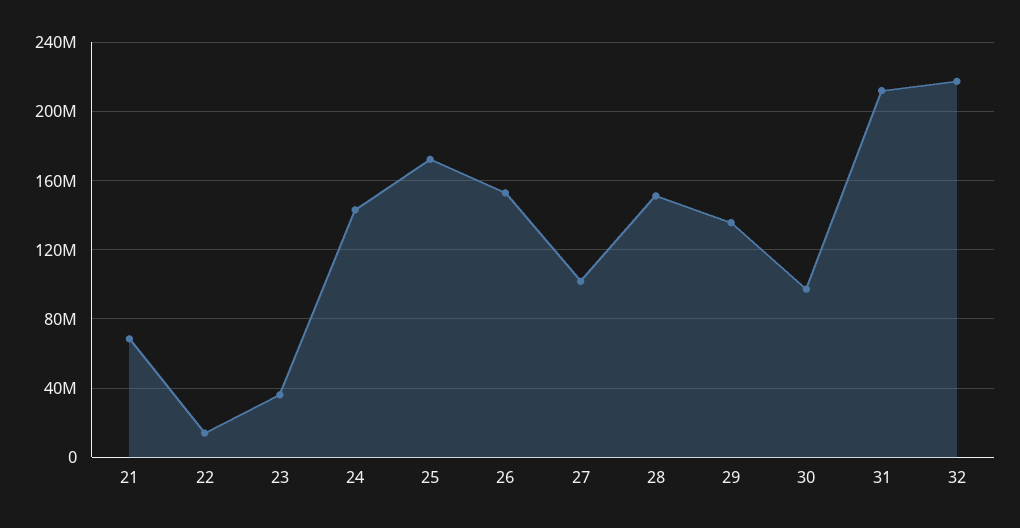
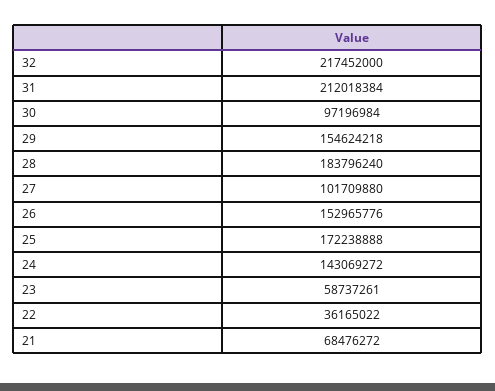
  {
    "21": 68476272,
-   "22": 15000000,
+   "22": 36165022,
-   "23": 35000000,
+   "23": 58737261,
    "24": 143069272,
    "25": 172238888,
    "26": 152965776,
    "27": 101709880,
-   "28": 150000000,
+   "28": 183796240,
-   "29": 135000000,
+   "29": 154624218,
    "30": 97196984,
    "31": 212018384,
    "32": 217452000
  }

